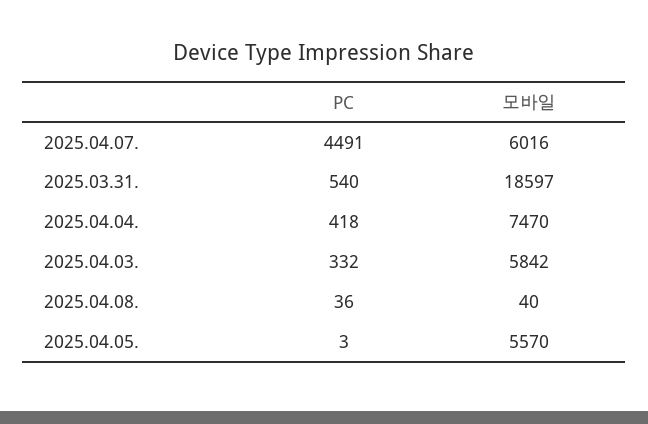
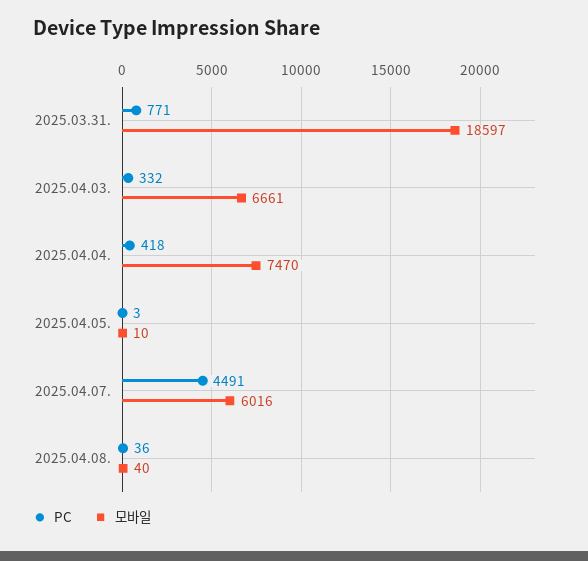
  {
    "PC": {
      "2025.04.07.": 4491,
-     "2025.03.31.": 540,
+     "2025.03.31.": 771,
      "2025.04.04.": 418,
      "2025.04.03.": 332,
      "2025.04.08.": 36,
      "2025.04.05.": 3
    },
    "모바일": {
      "2025.04.07.": 6016,
      "2025.03.31.": 18597,
      "2025.04.04.": 7470,
-     "2025.04.03.": 5842,
+     "2025.04.03.": 6661,
      "2025.04.08.": 40,
-     "2025.04.05.": 5570
+     "2025.04.05.": 10
    }
  }

